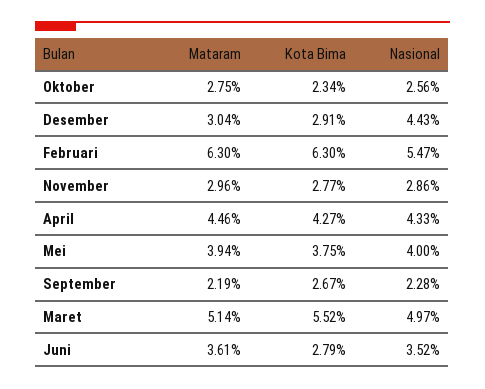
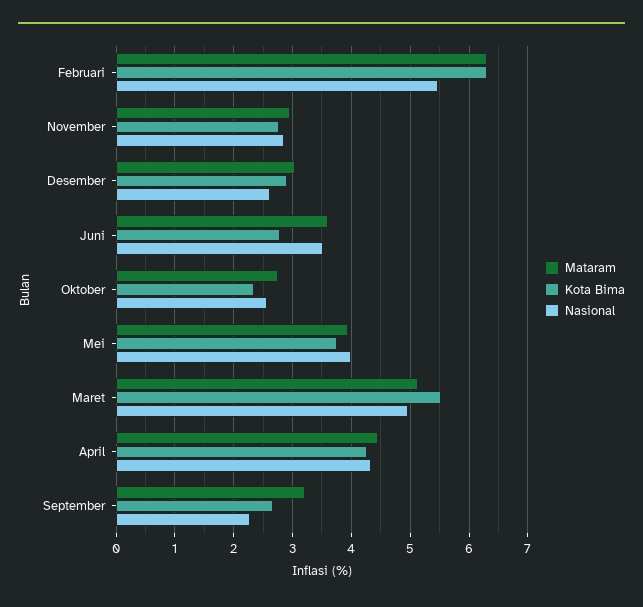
  {
    "Mataram": {
      "Oktober": 2.75,
      "Desember": 3.04,
      "Februari": 6.3,
      "November": 2.96,
      "April": 4.46,
      "Mei": 3.94,
-     "September": 2.19,
+     "September": 3.2,
      "Maret": 5.14,
      "Juni": 3.61
    },
    "Kota Bima": {
      "Oktober": 2.34,
      "Desember": 2.91,
      "Februari": 6.3,
      "November": 2.77,
      "April": 4.27,
      "Mei": 3.75,
      "September": 2.67,
      "Maret": 5.52,
      "Juni": 2.79
    },
    "Nasional": {
      "Oktober": 2.56,
-     "Desember": 4.43,
+     "Desember": 2.6,
      "Februari": 5.47,
      "November": 2.86,
      "April": 4.33,
      "Mei": 4,
      "September": 2.28,
      "Maret": 4.97,
      "Juni": 3.52
    }
  }

